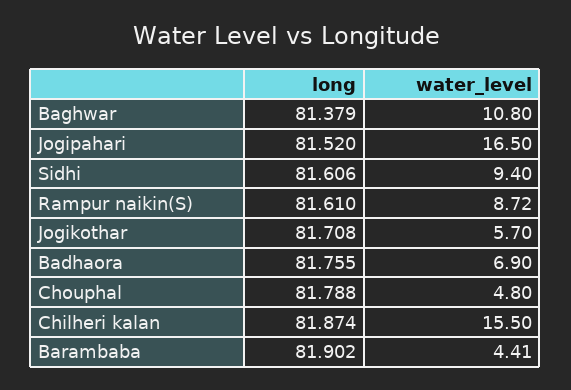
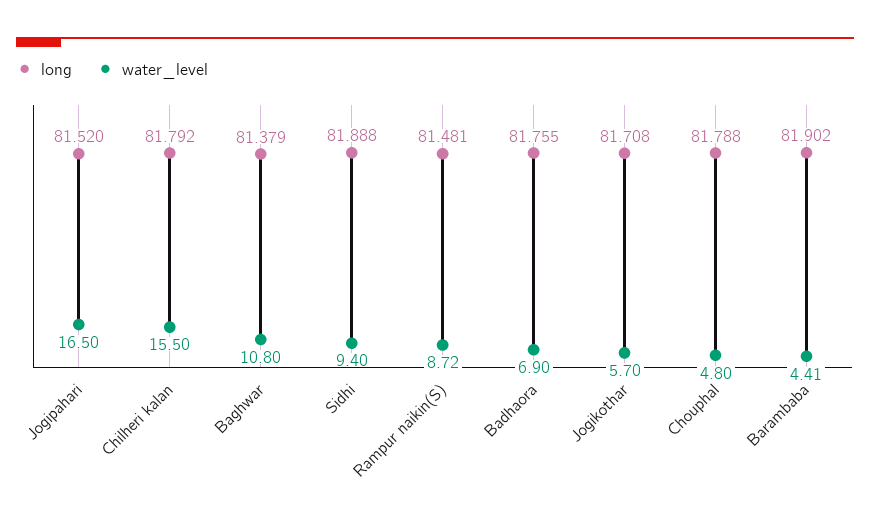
  {
    "long": {
      "Baghwar": 81.379,
      "Jogipahari": 81.52,
-     "Sidhi": 81.606,
+     "Sidhi": 81.888,
-     "Rampur naikin(S)": 81.61,
+     "Rampur naikin(S)": 81.481,
      "Jogikothar": 81.708,
      "Badhaora": 81.755,
      "Chouphal": 81.788,
-     "Chilheri kalan": 81.874,
+     "Chilheri kalan": 81.792,
      "Barambaba": 81.902
    },
    "water_level": {
      "Baghwar": 10.8,
      "Jogipahari": 16.5,
      "Sidhi": 9.4,
      "Rampur naikin(S)": 8.72,
      "Jogikothar": 5.7,
      "Badhaora": 6.9,
      "Chouphal": 4.8,
      "Chilheri kalan": 15.5,
      "Barambaba": 4.41
    }
  }

